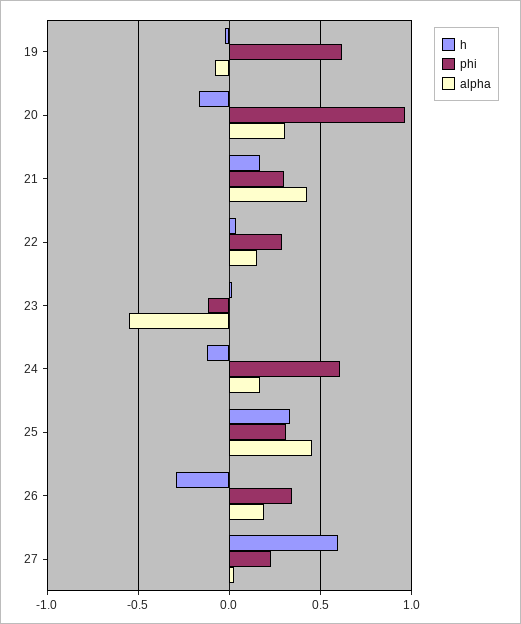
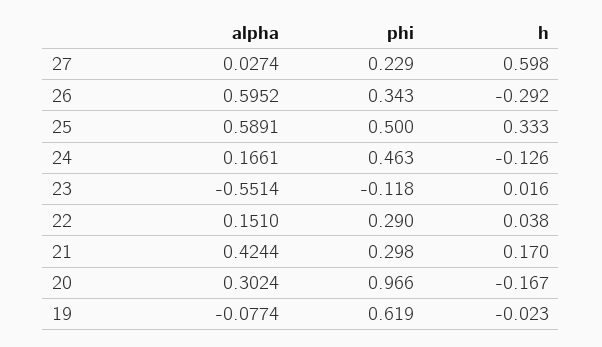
  {
    "h": {
      "19": -0.023,
      "20": -0.167,
      "21": 0.17,
      "22": 0.038,
      "23": 0.016,
      "24": -0.126,
      "25": 0.333,
      "26": -0.292,
      "27": 0.598
    },
    "phi": {
      "19": 0.619,
      "20": 0.966,
      "21": 0.298,
      "22": 0.29,
      "23": -0.118,
-     "24": 0.6,
+     "24": 0.463,
-     "25": 0.3,
+     "25": 0.5,
      "26": 0.343,
      "27": 0.229
    },
    "alpha": {
      "19": -0.0774,
      "20": 0.3024,
      "21": 0.4244,
      "22": 0.151,
      "23": -0.5514,
      "24": 0.1661,
-     "25": 0.45,
+     "25": 0.5891,
-     "26": 0.2,
+     "26": 0.5952,
      "27": 0.0274
    }
  }

